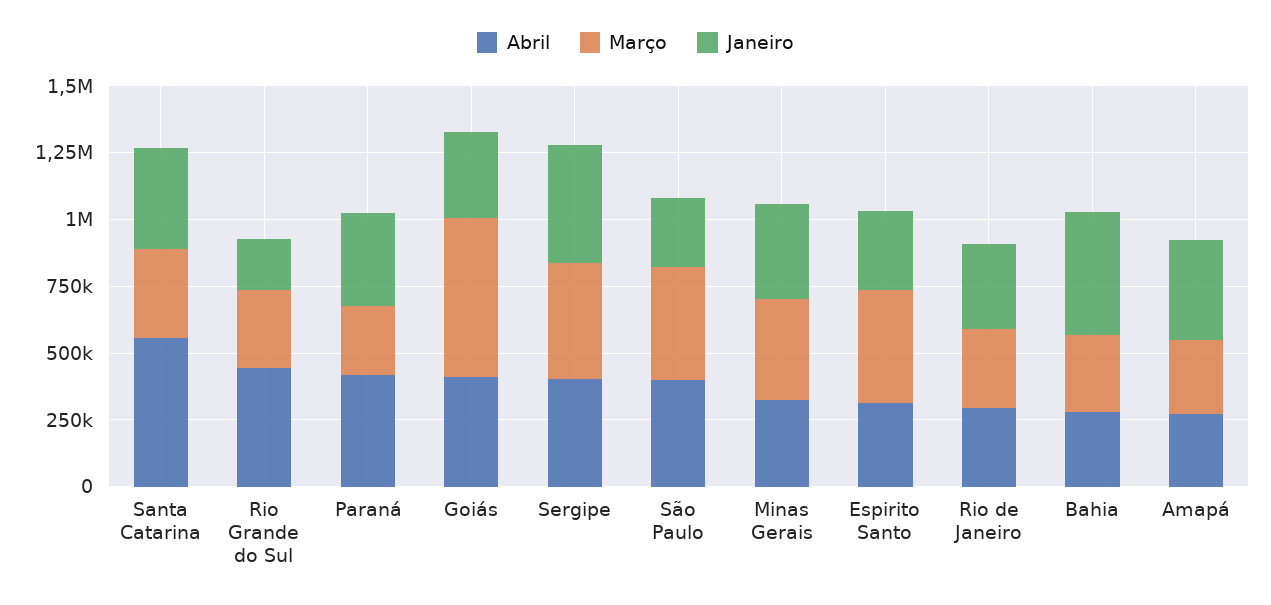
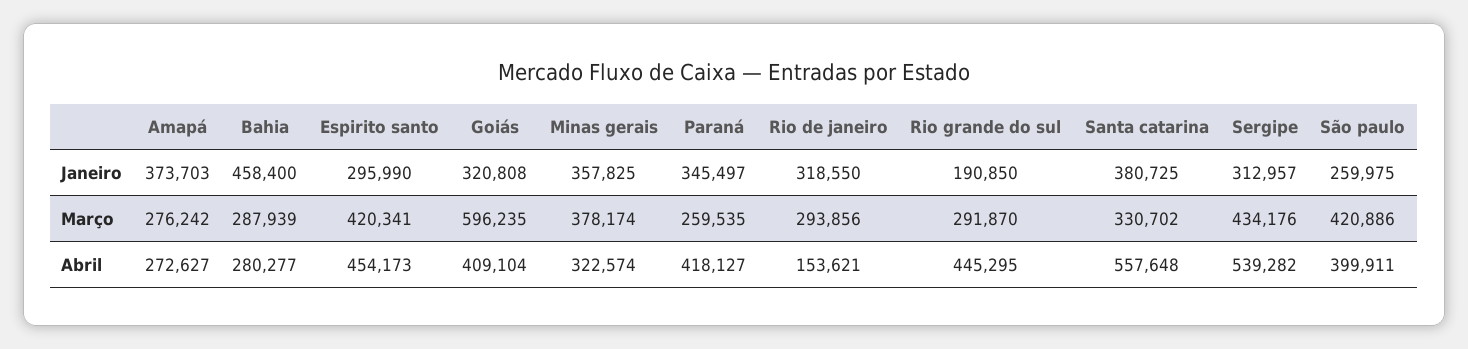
  {
    "Abril": {
      "Santa Catarina": 557648,
      "Rio Grande do Sul": 445295,
      "Paraná": 418127,
      "Goiás": 409104,
-     "Sergipe": 400000,
+     "Sergipe": 539282,
      "São Paulo": 399911,
      "Minas Gerais": 322574,
-     "Espirito Santo": 300000,
+     "Espirito Santo": 454173,
-     "Rio de Janeiro": 300000,
+     "Rio de Janeiro": 153621,
      "Bahia": 280277,
      "Amapá": 272627
    },
    "Março": {
      "Santa Catarina": 330702,
      "Rio Grande do Sul": 291870,
      "Paraná": 259535,
      "Goiás": 596235,
      "Sergipe": 434176,
      "São Paulo": 420886,
      "Minas Gerais": 378174,
      "Espirito Santo": 420341,
      "Rio de Janeiro": 293856,
      "Bahia": 287939,
      "Amapá": 276242
    },
    "Janeiro": {
      "Santa Catarina": 380725,
      "Rio Grande do Sul": 190850,
      "Paraná": 345497,
      "Goiás": 320808,
-     "Sergipe": 450000,
+     "Sergipe": 312957,
      "São Paulo": 259975,
      "Minas Gerais": 357825,
      "Espirito Santo": 295990,
      "Rio de Janeiro": 318550,
      "Bahia": 458400,
      "Amapá": 373703
    }
  }

